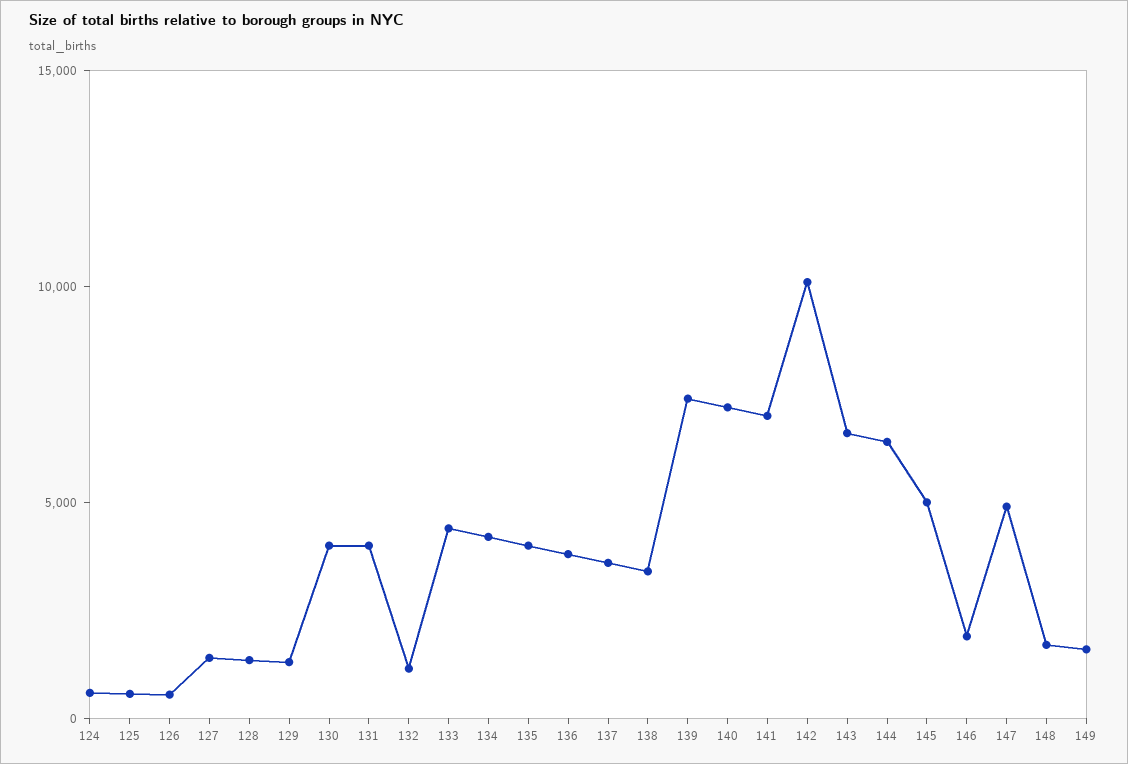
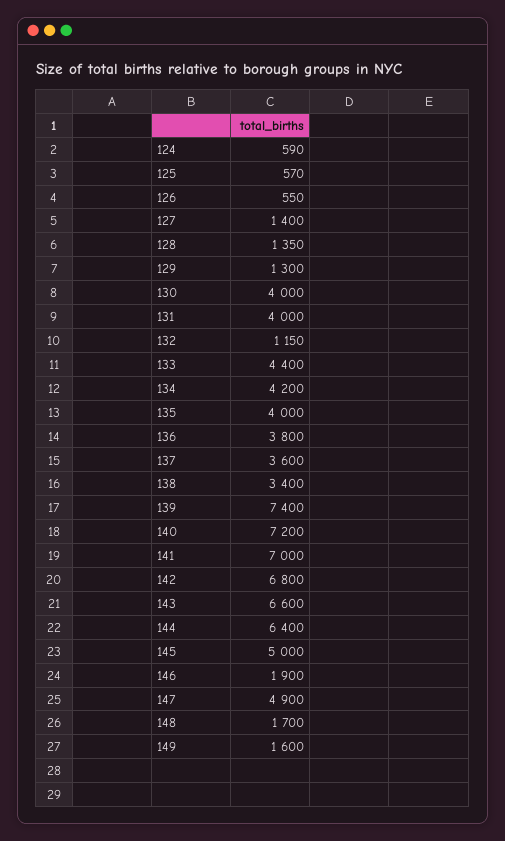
  {
    "124": 590,
    "125": 570,
    "126": 550,
    "127": 1400,
    "128": 1350,
    "129": 1300,
    "130": 4000,
    "131": 4000,
    "132": 1150,
    "133": 4400,
    "134": 4200,
    "135": 4000,
    "136": 3800,
    "137": 3600,
    "138": 3400,
    "139": 7400,
    "140": 7200,
    "141": 7000,
-   "142": 10000,
+   "142": 6800,
    "143": 6600,
    "144": 6400,
    "145": 5000,
    "146": 1900,
    "147": 4900,
    "148": 1700,
    "149": 1600
  }

